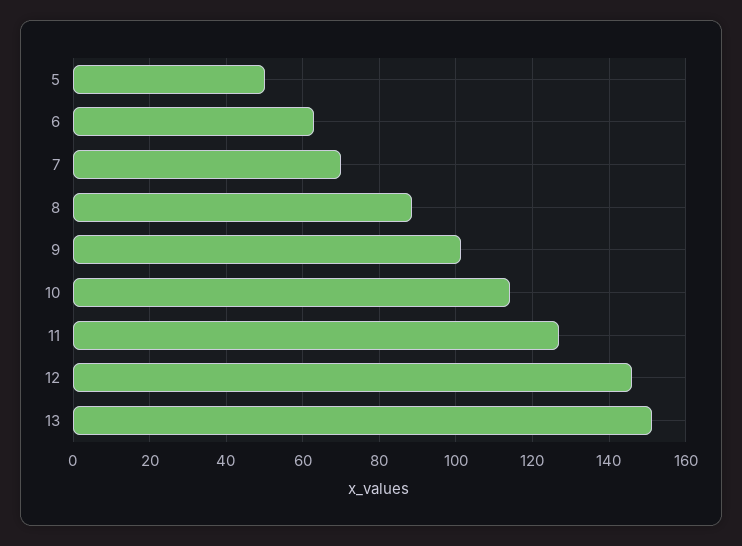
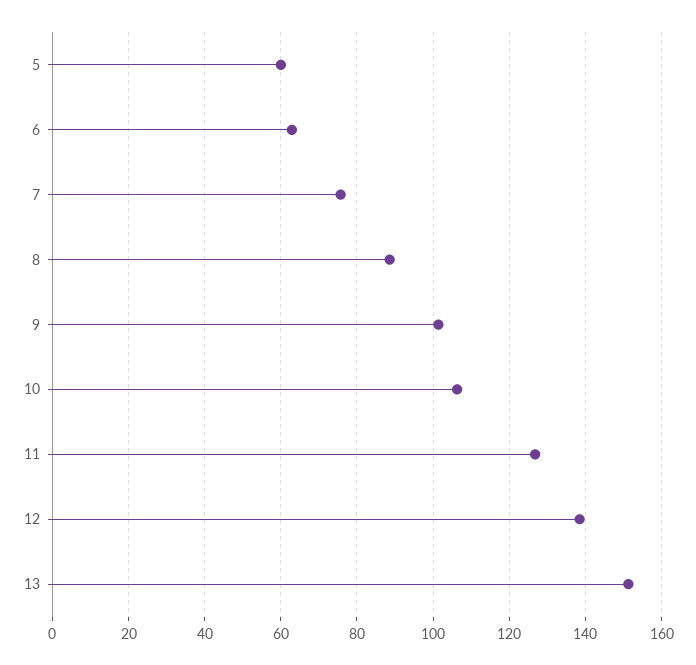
  {
-   "5": 50,
+   "5": 60,
    "6": 62,
-   "7": 70,
+   "7": 76,
    "8": 88,
    "9": 102,
-   "10": 114,
+   "10": 106,
    "11": 126,
-   "12": 146,
+   "12": 138,
    "13": 152
  }

